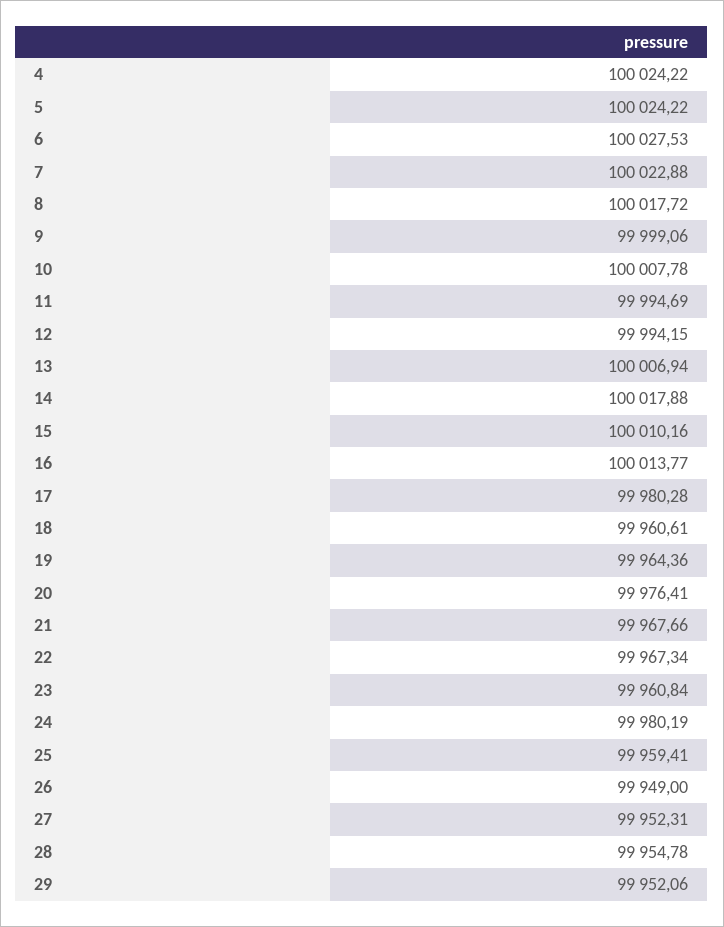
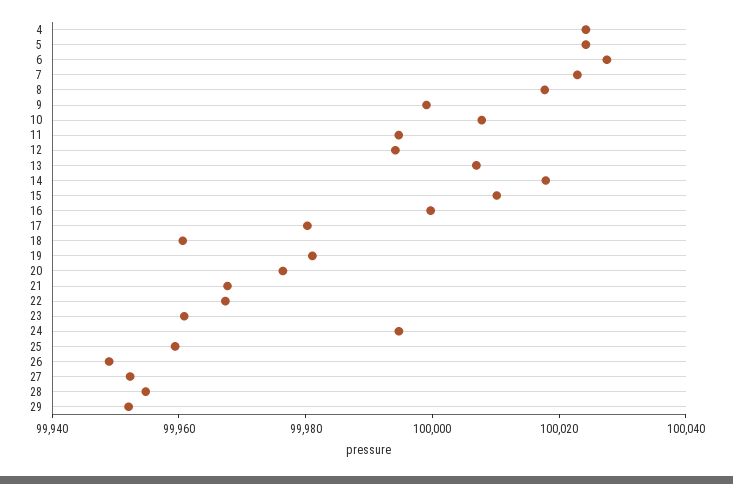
  {
    "4": 100024.22,
    "5": 100024.22,
    "6": 100027.53,
    "7": 100022.88,
    "8": 100017.72,
    "9": 99999.06,
    "10": 100007.78,
    "11": 99994.69,
    "12": 99994.15,
    "13": 100006.94,
    "14": 100017.88,
    "15": 100010.16,
-   "16": 100013.77,
+   "16": 100000,
    "17": 99980.28,
    "18": 99960.61,
-   "19": 99964.36,
+   "19": 99980,
    "20": 99976.41,
    "21": 99967.66,
    "22": 99967.34,
    "23": 99960.84,
-   "24": 99980.19,
+   "24": 99995,
    "25": 99959.41,
    "26": 99949,
    "27": 99952.31,
    "28": 99954.78,
    "29": 99952.06
  }

